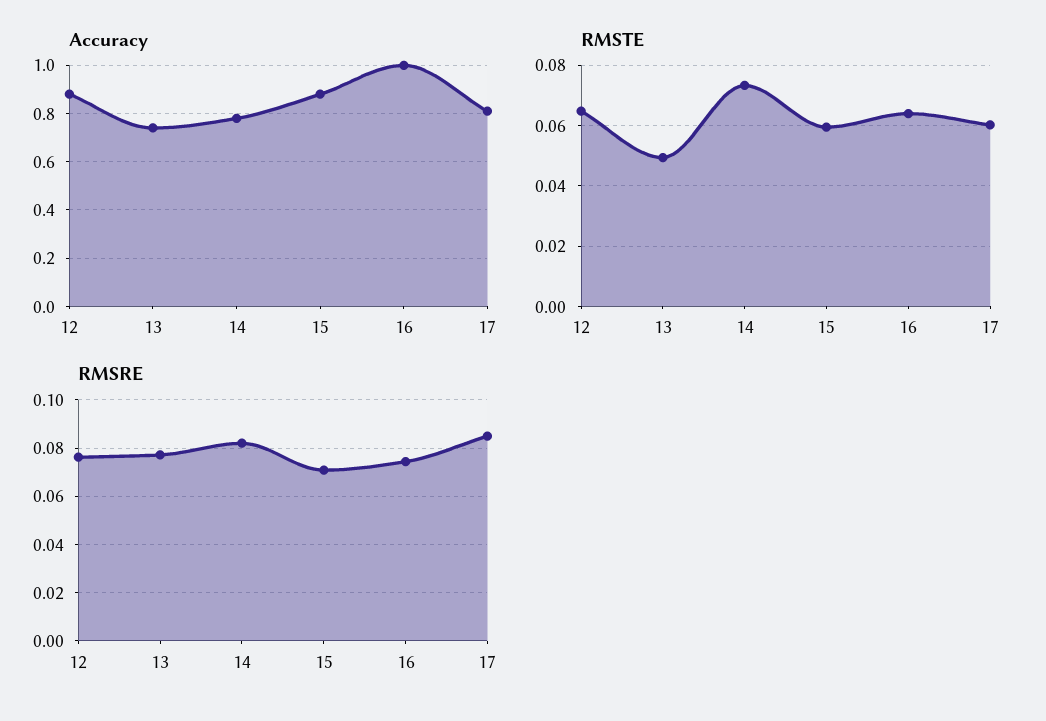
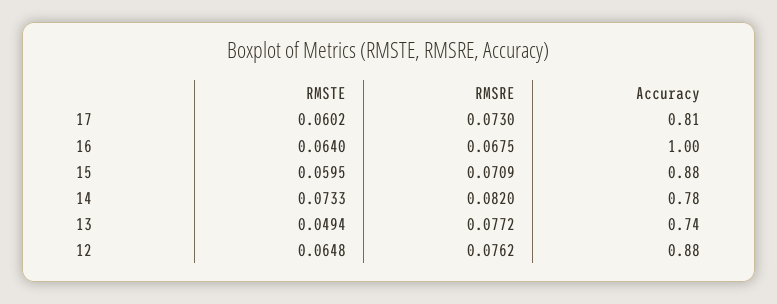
  {
    "Accuracy": {
      "12": 0.88,
      "13": 0.74,
      "14": 0.78,
      "15": 0.88,
      "16": 1,
      "17": 0.81
    },
    "RMSTE": {
      "12": 0.0648,
      "13": 0.0494,
      "14": 0.0733,
      "15": 0.0595,
      "16": 0.064,
      "17": 0.0602
    },
    "RMSRE": {
      "12": 0.0762,
      "13": 0.0772,
      "14": 0.082,
      "15": 0.0709,
-     "16": 0.075,
+     "16": 0.0675,
-     "17": 0.085
+     "17": 0.073
    }
  }

